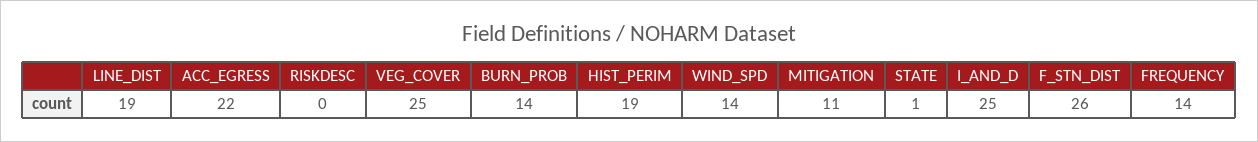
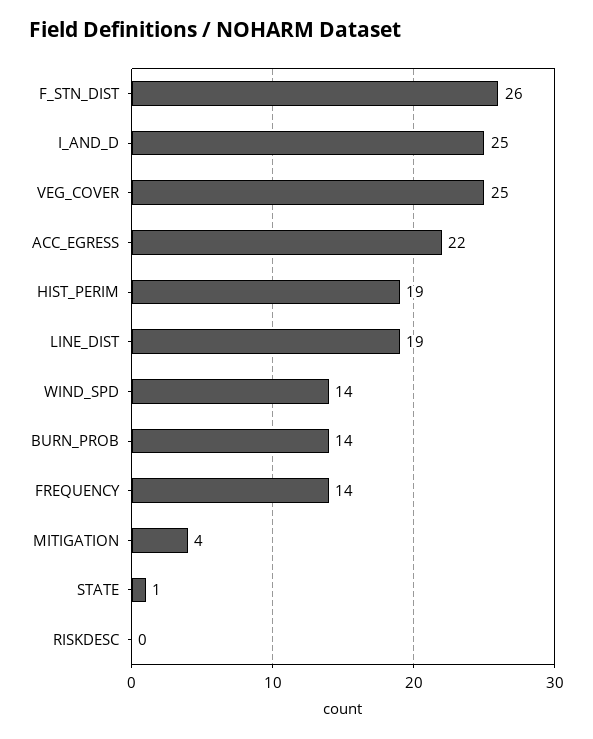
  {
    "LINE_DIST": 19,
    "ACC_EGRESS": 22,
    "RISKDESC": 0,
    "VEG_COVER": 25,
    "BURN_PROB": 14,
    "HIST_PERIM": 19,
    "WIND_SPD": 14,
-   "MITIGATION": 11,
+   "MITIGATION": 4,
    "STATE": 1,
    "I_AND_D": 25,
    "F_STN_DIST": 26,
    "FREQUENCY": 14
  }

